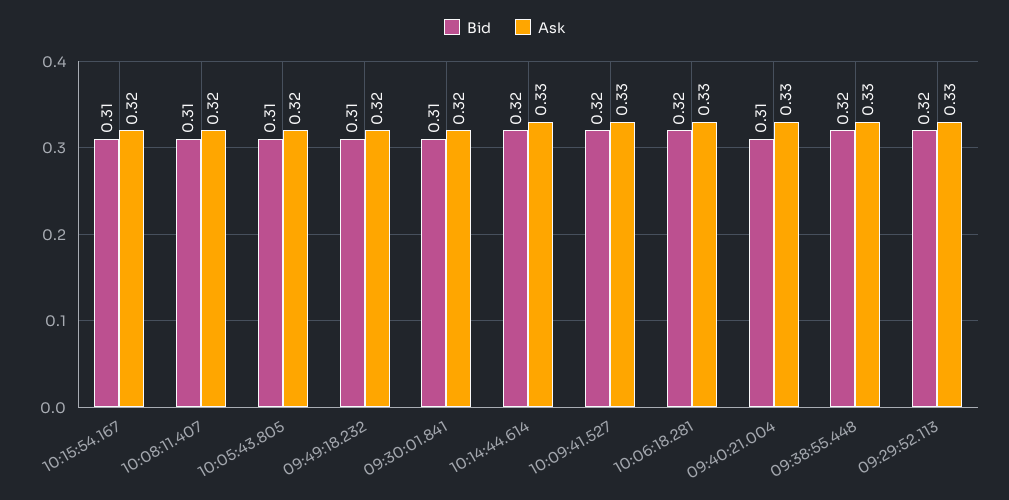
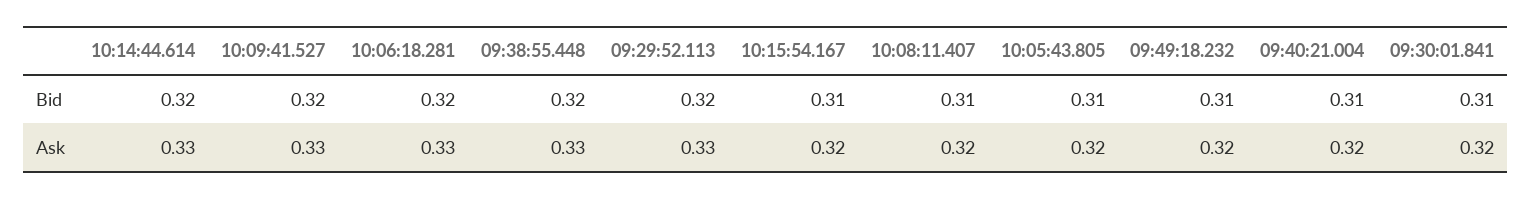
  {
    "Bid": {
      "10:15:54.167": 0.31,
      "10:08:11.407": 0.31,
      "10:05:43.805": 0.31,
      "09:49:18.232": 0.31,
      "09:30:01.841": 0.31,
      "10:14:44.614": 0.32,
      "10:09:41.527": 0.32,
      "10:06:18.281": 0.32,
      "09:40:21.004": 0.31,
      "09:38:55.448": 0.32,
      "09:29:52.113": 0.32
    },
    "Ask": {
      "10:15:54.167": 0.32,
      "10:08:11.407": 0.32,
      "10:05:43.805": 0.32,
      "09:49:18.232": 0.32,
      "09:30:01.841": 0.32,
      "10:14:44.614": 0.33,
      "10:09:41.527": 0.33,
      "10:06:18.281": 0.33,
-     "09:40:21.004": 0.33,
+     "09:40:21.004": 0.32,
      "09:38:55.448": 0.33,
      "09:29:52.113": 0.33
    }
  }

